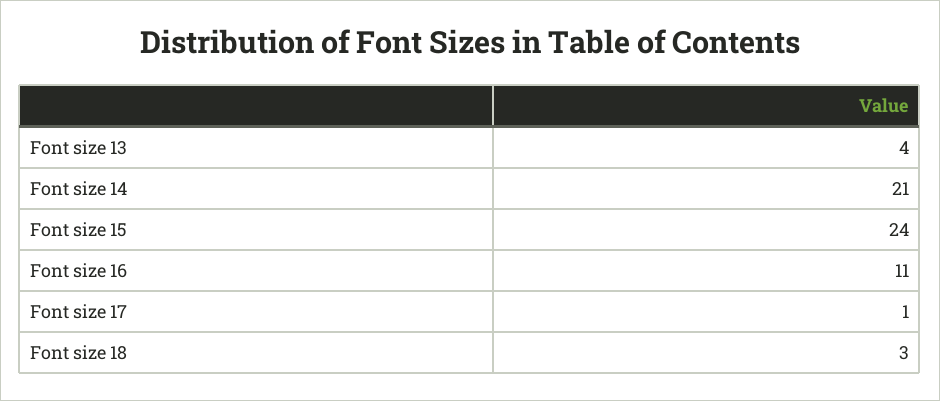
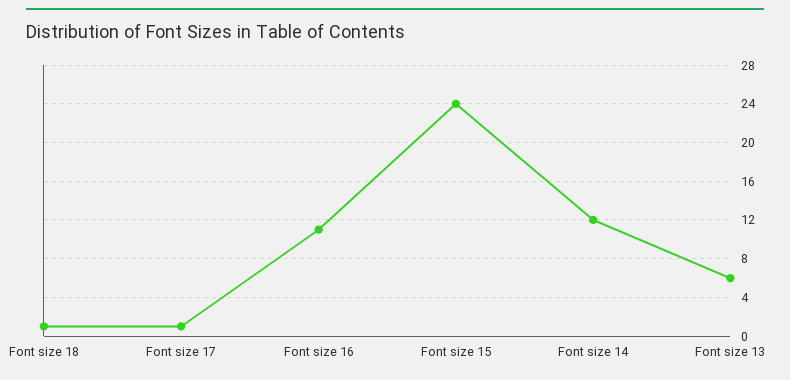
  {
-   "Font size 13": 4,
+   "Font size 13": 6,
-   "Font size 14": 21,
+   "Font size 14": 12,
    "Font size 15": 24,
    "Font size 16": 11,
    "Font size 17": 1,
-   "Font size 18": 3
+   "Font size 18": 1
  }

